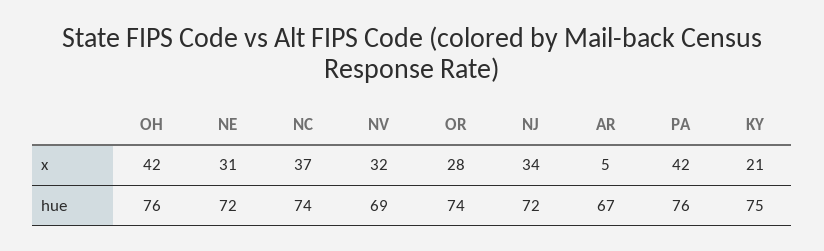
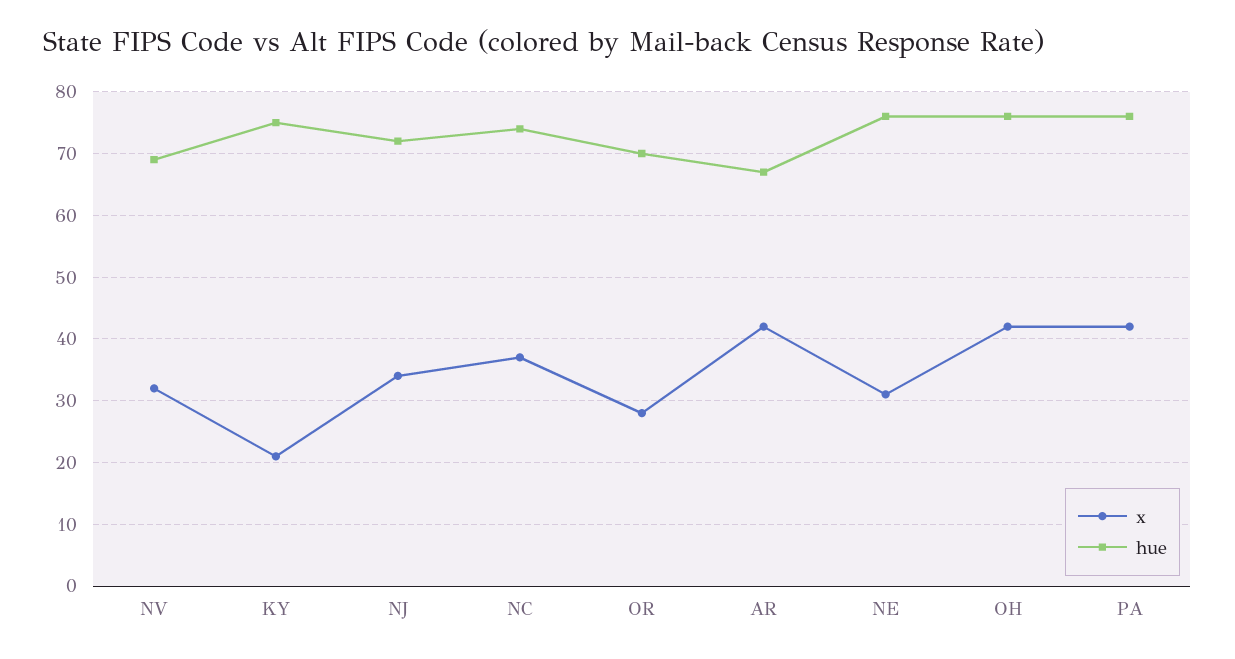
  {
    "x": {
      "OH": 42,
      "NE": 31,
      "NC": 37,
      "NV": 32,
      "OR": 28,
      "NJ": 34,
-     "AR": 5,
+     "AR": 42,
      "PA": 42,
      "KY": 21
    },
    "hue": {
      "OH": 76,
-     "NE": 72,
+     "NE": 76,
      "NC": 74,
      "NV": 69,
-     "OR": 74,
+     "OR": 70,
      "NJ": 72,
      "AR": 67,
      "PA": 76,
      "KY": 75
    }
  }

